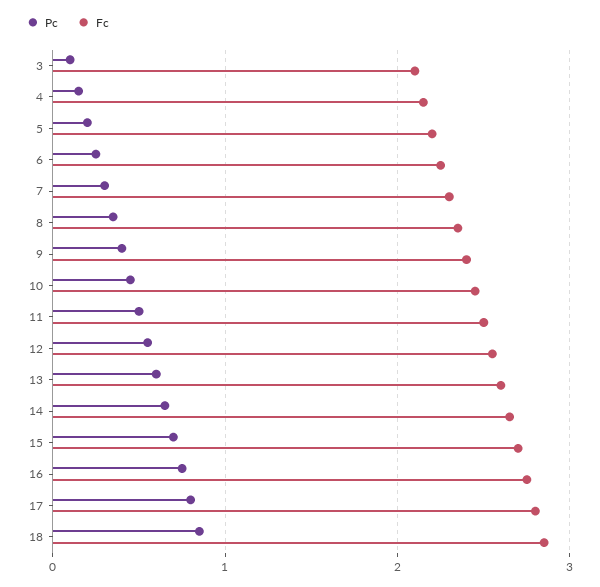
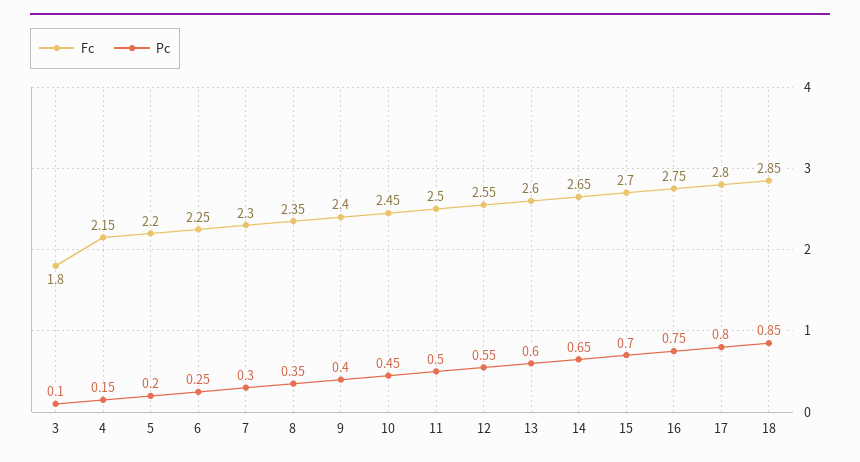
  {
    "Pc": {
      "3": 0.1,
      "4": 0.15,
      "5": 0.2,
      "6": 0.25,
      "7": 0.3,
      "8": 0.35,
      "9": 0.4,
      "10": 0.45,
      "11": 0.5,
      "12": 0.55,
      "13": 0.6,
      "14": 0.65,
      "15": 0.7,
      "16": 0.75,
      "17": 0.8,
      "18": 0.85
    },
    "Fc": {
-     "3": 2.1,
+     "3": 1.8,
      "4": 2.15,
      "5": 2.2,
      "6": 2.25,
      "7": 2.3,
      "8": 2.35,
      "9": 2.4,
      "10": 2.45,
      "11": 2.5,
      "12": 2.55,
      "13": 2.6,
      "14": 2.65,
      "15": 2.7,
      "16": 2.75,
      "17": 2.8,
      "18": 2.85
    }
  }

